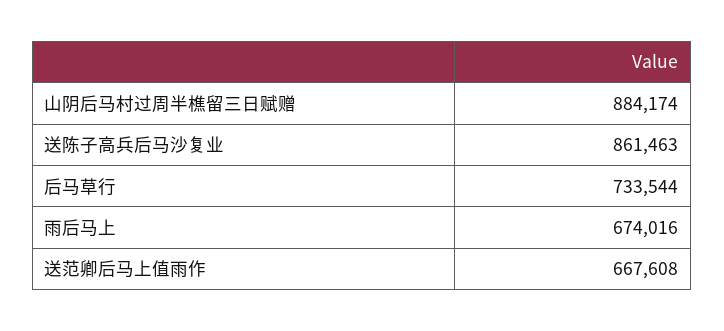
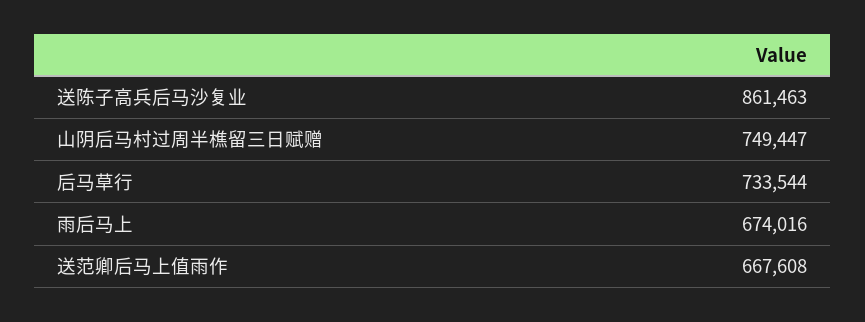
  {
-   "山阴后马村过周半樵留三日赋赠": 884174,
+   "山阴后马村过周半樵留三日赋赠": 749447,
    "送陈子高兵后马沙复业": 861463,
    "后马草行": 733544,
    "雨后马上": 674016,
    "送范卿后马上值雨作": 667608
  }

